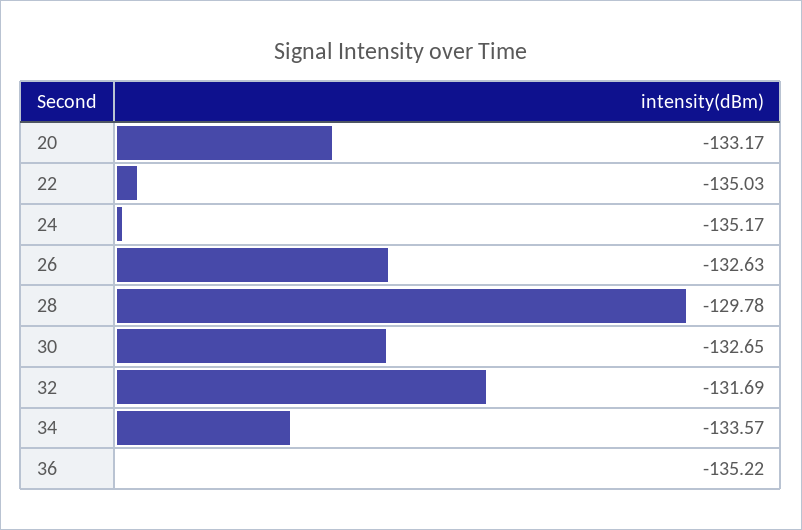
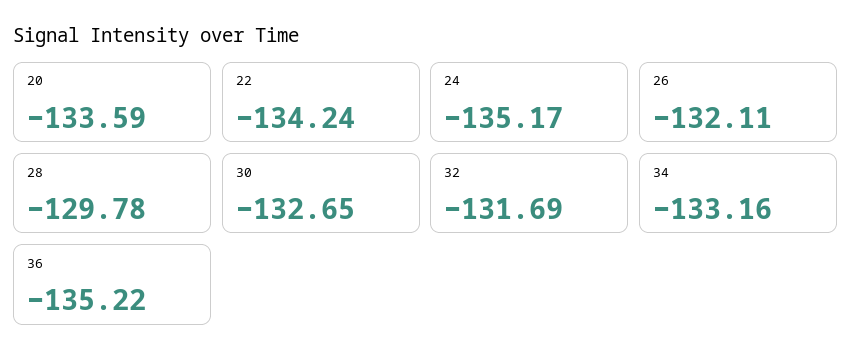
  {
-   "20": -133.17,
+   "20": -133.59,
-   "22": -135.03,
+   "22": -134.24,
    "24": -135.17,
-   "26": -132.63,
+   "26": -132.11,
    "28": -129.78,
    "30": -132.65,
    "32": -131.69,
-   "34": -133.57,
+   "34": -133.16,
    "36": -135.22
  }

